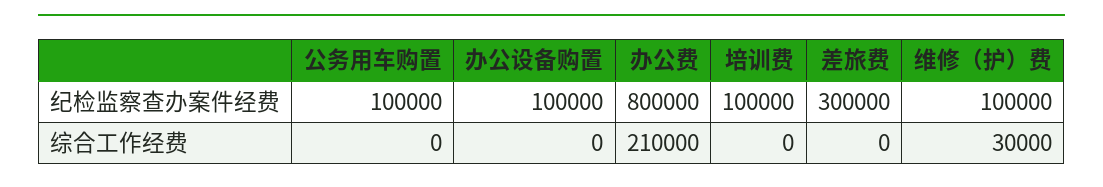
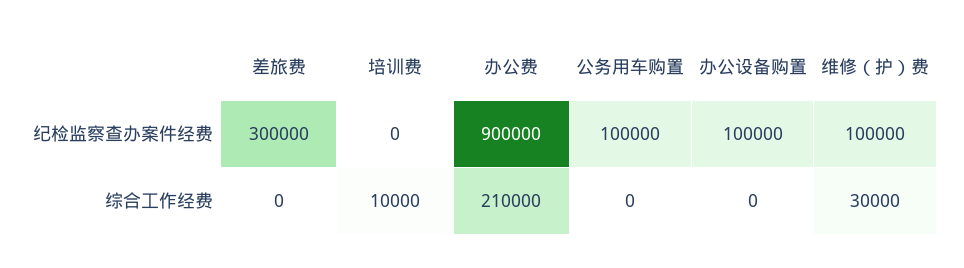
  {
    "公务用车购置": {
      "纪检监察查办案件经费": 100000,
      "综合工作经费": 0
    },
    "办公设备购置": {
      "纪检监察查办案件经费": 100000,
      "综合工作经费": 0
    },
    "办公费": {
-     "纪检监察查办案件经费": 800000,
+     "纪检监察查办案件经费": 900000,
      "综合工作经费": 210000
    },
    "培训费": {
-     "纪检监察查办案件经费": 100000,
+     "纪检监察查办案件经费": 0,
-     "综合工作经费": 0
+     "综合工作经费": 10000
    },
    "差旅费": {
      "纪检监察查办案件经费": 300000,
      "综合工作经费": 0
    },
    "维修（护）费": {
      "纪检监察查办案件经费": 100000,
      "综合工作经费": 30000
    }
  }

